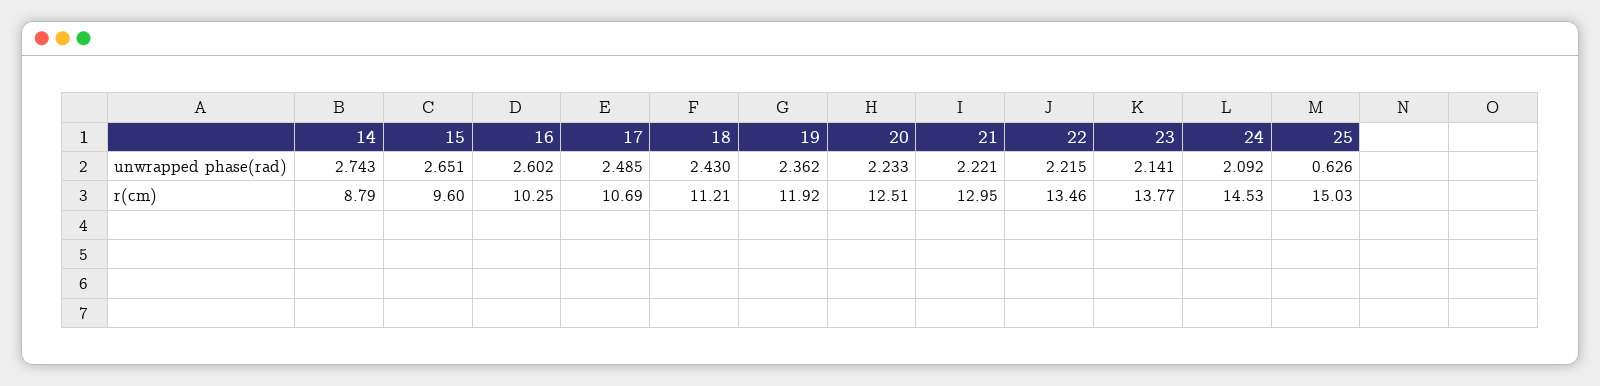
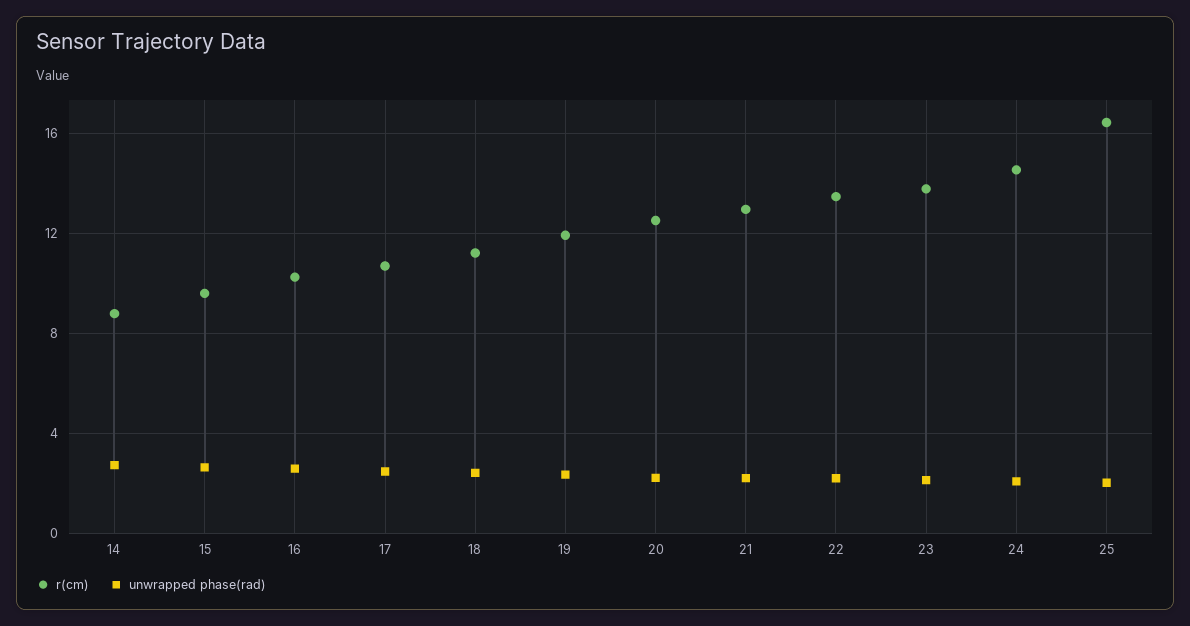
  {
    "unwrapped phase(rad)": {
      "14": 2.743,
      "15": 2.651,
      "16": 2.602,
      "17": 2.485,
      "18": 2.43,
      "19": 2.362,
      "20": 2.233,
      "21": 2.221,
      "22": 2.215,
      "23": 2.141,
      "24": 2.092,
-     "25": 0.626
+     "25": 2
    },
    "r(cm)": {
      "14": 8.79,
      "15": 9.6,
      "16": 10.25,
      "17": 10.69,
      "18": 11.21,
      "19": 11.92,
      "20": 12.51,
      "21": 12.95,
      "22": 13.46,
      "23": 13.77,
      "24": 14.53,
-     "25": 15.03
+     "25": 16.5
    }
  }

